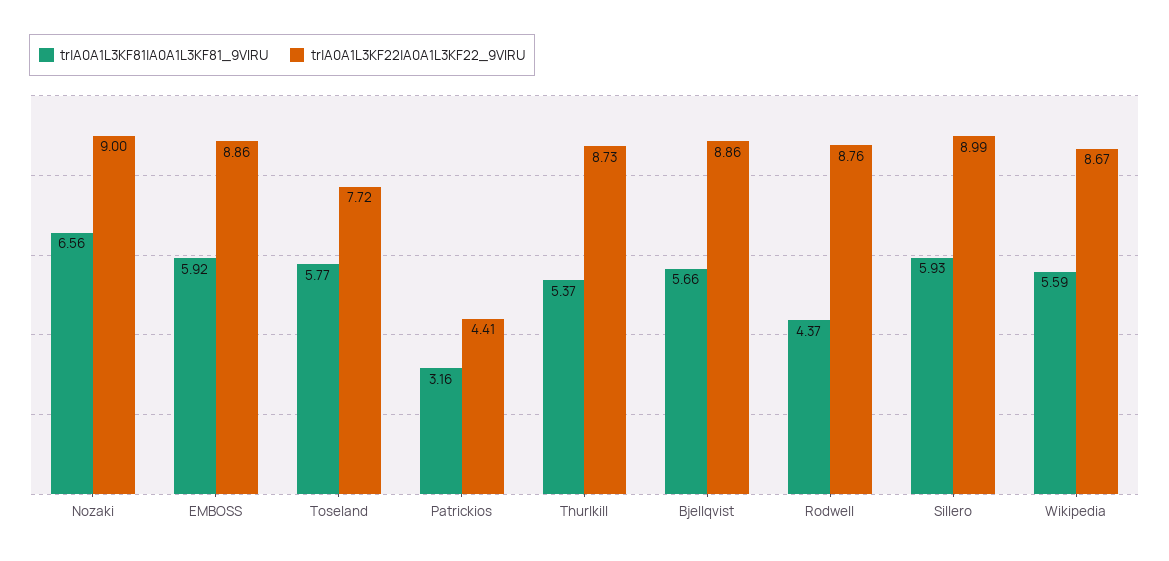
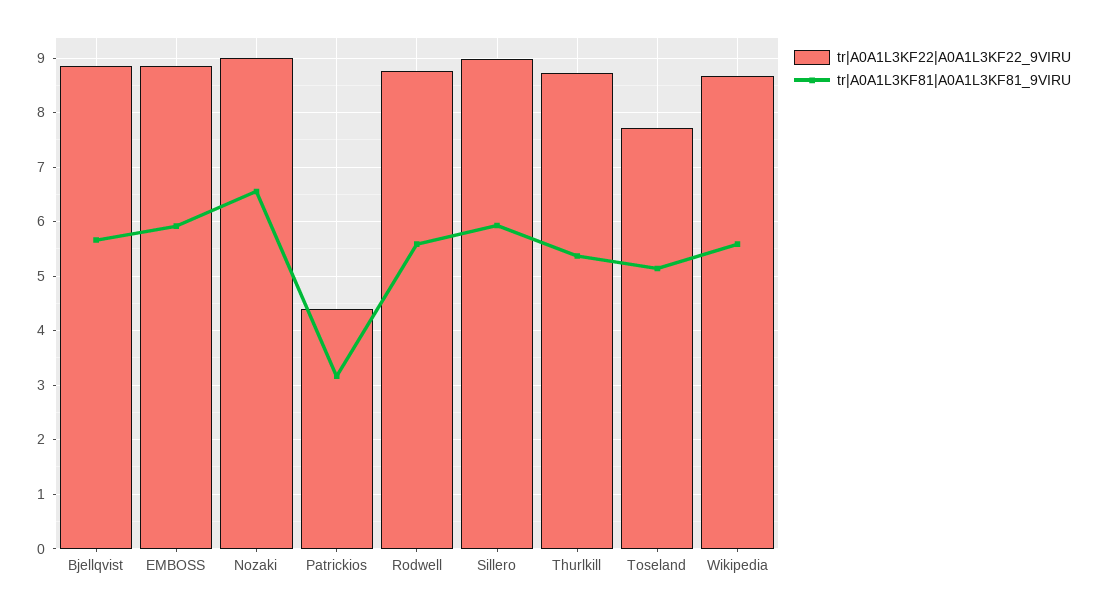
  {
    "tr|A0A1L3KF81|A0A1L3KF81_9VIRU": {
      "Nozaki": 6.56,
      "EMBOSS": 5.92,
-     "Toseland": 5.77,
+     "Toseland": 5.2,
      "Patrickios": 3.16,
      "Thurlkill": 5.37,
      "Bjellqvist": 5.66,
-     "Rodwell": 4.37,
+     "Rodwell": 5.6,
      "Sillero": 5.93,
      "Wikipedia": 5.59
    },
    "tr|A0A1L3KF22|A0A1L3KF22_9VIRU": {
      "Nozaki": 9,
      "EMBOSS": 8.86,
      "Toseland": 7.72,
      "Patrickios": 4.41,
      "Thurlkill": 8.73,
      "Bjellqvist": 8.86,
      "Rodwell": 8.76,
      "Sillero": 8.99,
      "Wikipedia": 8.67
    }
  }

